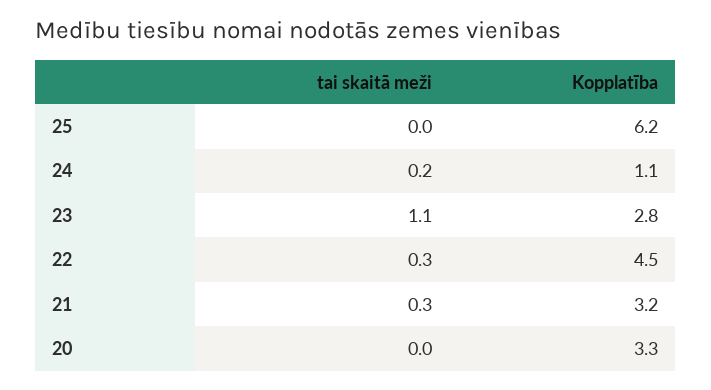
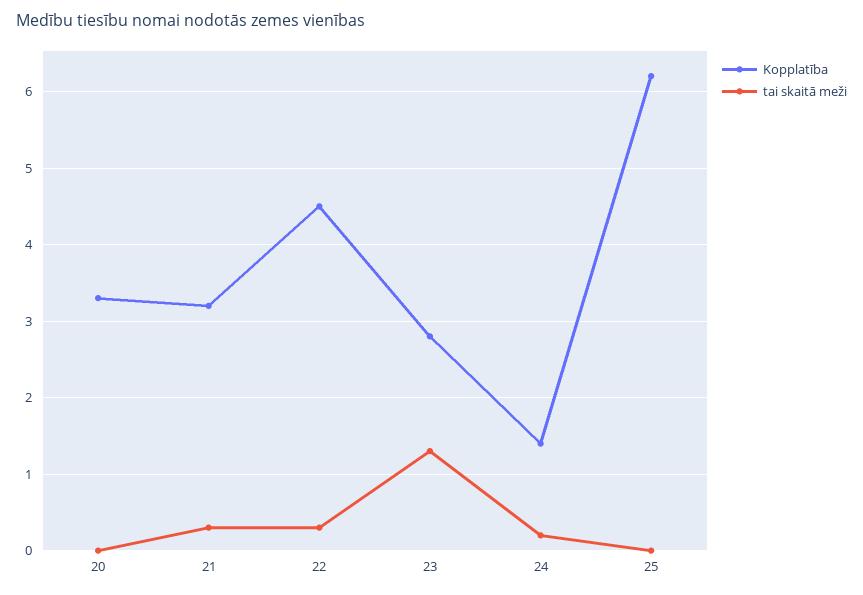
  {
    "tai skaitā meži": {
      "25": 0,
      "24": 0.2,
-     "23": 1.1,
+     "23": 1.3,
      "22": 0.3,
      "21": 0.3,
      "20": 0
    },
    "Kopplatība": {
      "25": 6.2,
-     "24": 1.1,
+     "24": 1.4,
      "23": 2.8,
      "22": 4.5,
      "21": 3.2,
      "20": 3.3
    }
  }

